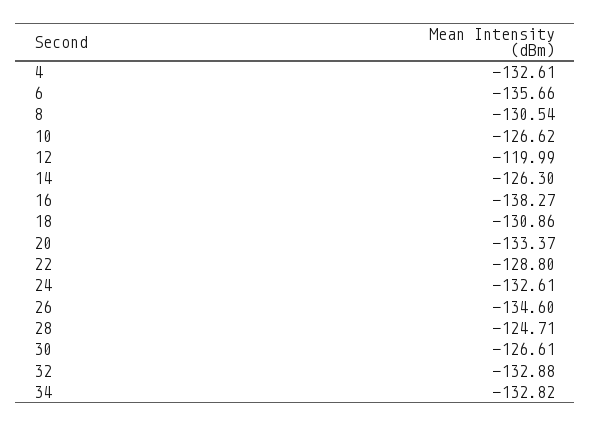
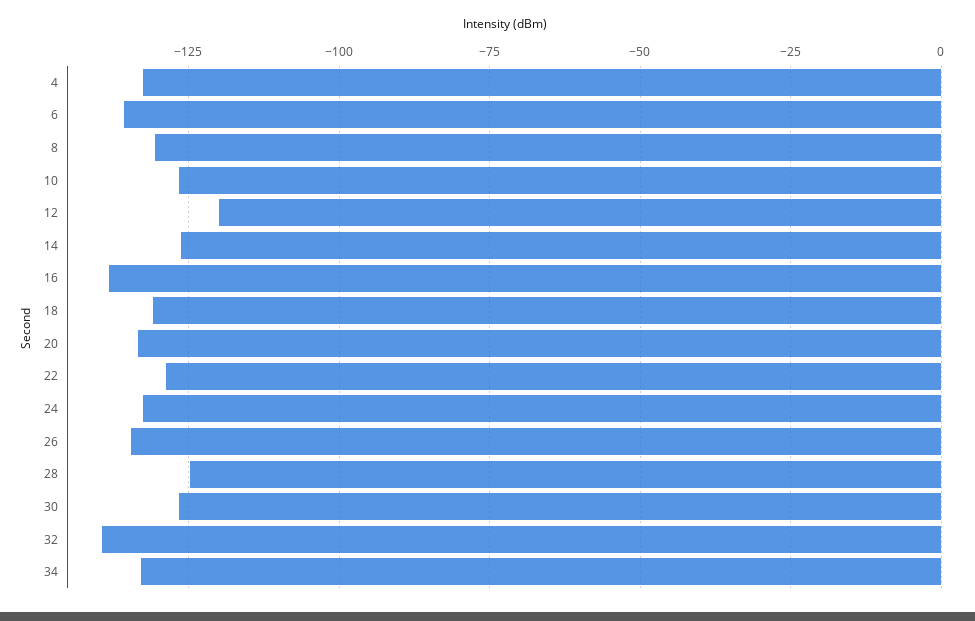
  {
    "4": -132.61,
    "6": -135.66,
    "8": -130.54,
    "10": -126.62,
    "12": -119.99,
    "14": -126.3,
    "16": -138.27,
    "18": -130.86,
    "20": -133.37,
    "22": -128.8,
    "24": -132.61,
    "26": -134.6,
    "28": -124.71,
    "30": -126.61,
-   "32": -132.88,
+   "32": -140,
    "34": -132.82
  }

